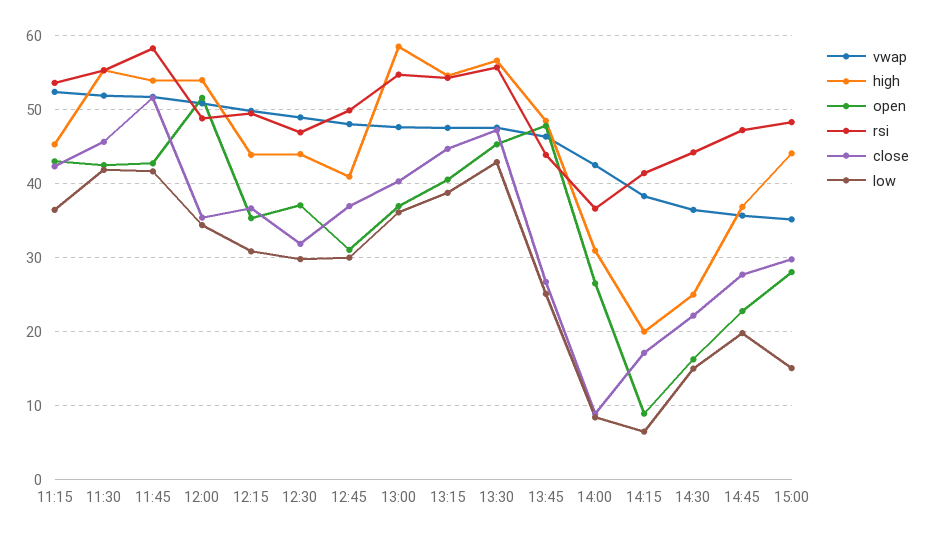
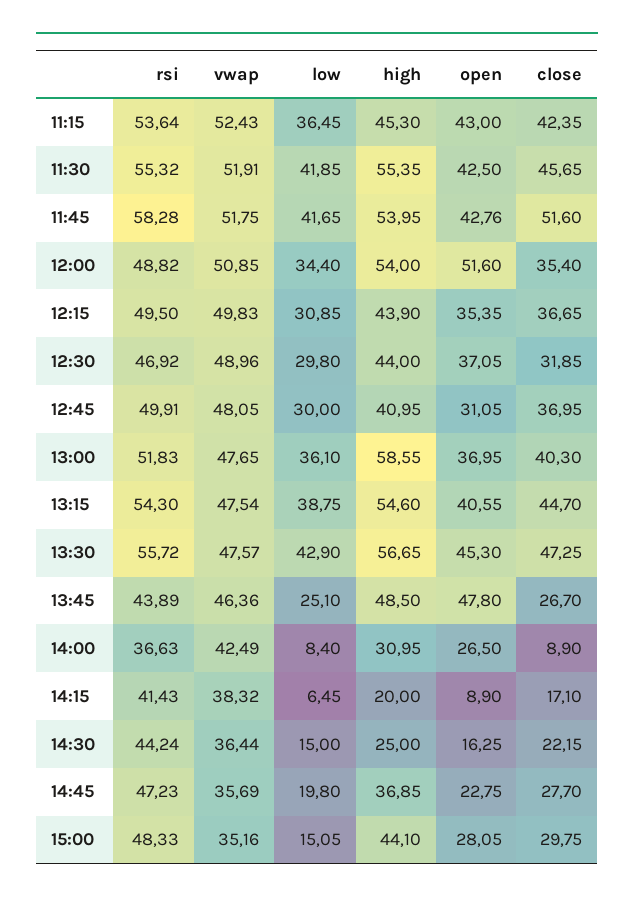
  {
    "vwap": {
      "11:15": 52.43,
      "11:30": 51.91,
      "11:45": 51.75,
      "12:00": 50.85,
      "12:15": 49.83,
      "12:30": 48.96,
      "12:45": 48.05,
      "13:00": 47.65,
      "13:15": 47.54,
      "13:30": 47.57,
      "13:45": 46.36,
      "14:00": 42.49,
      "14:15": 38.32,
      "14:30": 36.44,
      "14:45": 35.69,
      "15:00": 35.16
    },
    "high": {
      "11:15": 45.3,
      "11:30": 55.35,
      "11:45": 53.95,
      "12:00": 54,
      "12:15": 43.9,
      "12:30": 44,
      "12:45": 40.95,
      "13:00": 58.55,
      "13:15": 54.6,
      "13:30": 56.65,
      "13:45": 48.5,
      "14:00": 30.95,
      "14:15": 20,
      "14:30": 25,
      "14:45": 36.85,
      "15:00": 44.1
    },
    "open": {
      "11:15": 43,
      "11:30": 42.5,
      "11:45": 42.76,
      "12:00": 51.6,
      "12:15": 35.35,
      "12:30": 37.05,
      "12:45": 31.05,
      "13:00": 36.95,
      "13:15": 40.55,
      "13:30": 45.3,
      "13:45": 47.8,
      "14:00": 26.5,
      "14:15": 8.9,
      "14:30": 16.25,
      "14:45": 22.75,
      "15:00": 28.05
    },
    "rsi": {
      "11:15": 53.64,
      "11:30": 55.32,
      "11:45": 58.28,
      "12:00": 48.82,
      "12:15": 49.5,
      "12:30": 46.92,
      "12:45": 49.91,
-     "13:00": 55,
+     "13:00": 51.83,
      "13:15": 54.3,
      "13:30": 55.72,
      "13:45": 43.89,
      "14:00": 36.63,
      "14:15": 41.43,
      "14:30": 44.24,
      "14:45": 47.23,
      "15:00": 48.33
    },
    "close": {
      "11:15": 42.35,
      "11:30": 45.65,
      "11:45": 51.6,
      "12:00": 35.4,
      "12:15": 36.65,
      "12:30": 31.85,
      "12:45": 36.95,
      "13:00": 40.3,
      "13:15": 44.7,
      "13:30": 47.25,
      "13:45": 26.7,
      "14:00": 8.9,
      "14:15": 17.1,
      "14:30": 22.15,
      "14:45": 27.7,
      "15:00": 29.75
    },
    "low": {
      "11:15": 36.45,
      "11:30": 41.85,
      "11:45": 41.65,
      "12:00": 34.4,
      "12:15": 30.85,
      "12:30": 29.8,
      "12:45": 30,
      "13:00": 36.1,
      "13:15": 38.75,
      "13:30": 42.9,
      "13:45": 25.1,
      "14:00": 8.4,
      "14:15": 6.45,
      "14:30": 15,
      "14:45": 19.8,
      "15:00": 15.05
    }
  }

